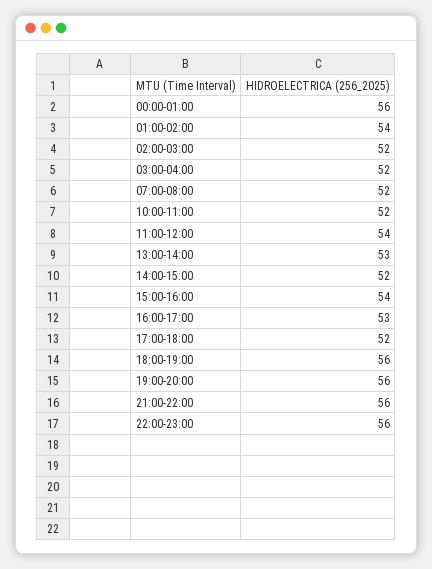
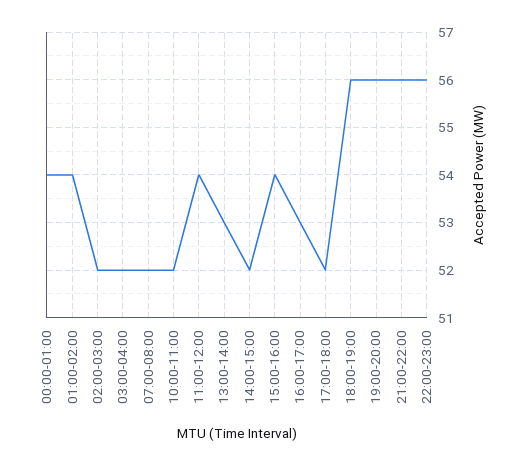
  {
-   "00:00-01:00": 56,
+   "00:00-01:00": 54,
    "01:00-02:00": 54,
    "02:00-03:00": 52,
    "03:00-04:00": 52,
    "07:00-08:00": 52,
    "10:00-11:00": 52,
    "11:00-12:00": 54,
    "13:00-14:00": 53,
    "14:00-15:00": 52,
    "15:00-16:00": 54,
    "16:00-17:00": 53,
    "17:00-18:00": 52,
    "18:00-19:00": 56,
    "19:00-20:00": 56,
    "21:00-22:00": 56,
    "22:00-23:00": 56
  }

